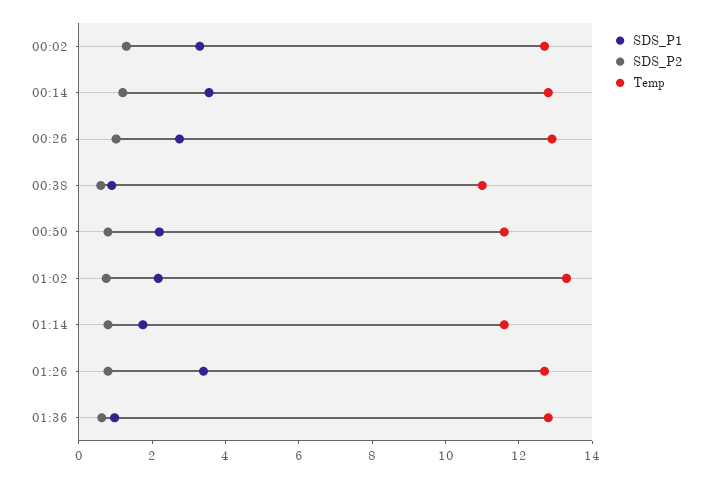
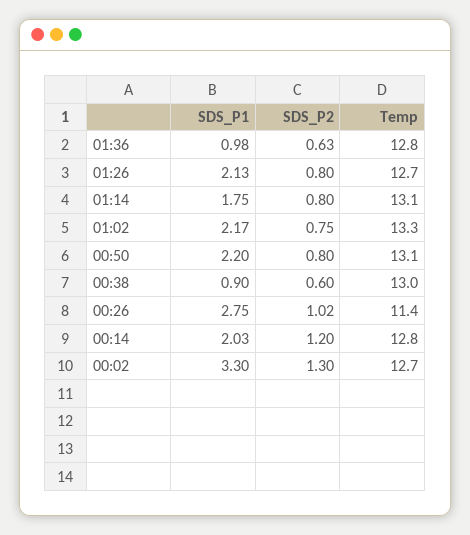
  {
    "SDS_P1": {
      "00:02": 3.3,
-     "00:14": 3.5,
+     "00:14": 2.03,
      "00:26": 2.75,
      "00:38": 0.9,
      "00:50": 2.2,
      "01:02": 2.17,
      "01:14": 1.75,
-     "01:26": 3.5,
+     "01:26": 2.13,
      "01:36": 0.98
    },
    "SDS_P2": {
      "00:02": 1.3,
      "00:14": 1.2,
      "00:26": 1.02,
      "00:38": 0.6,
      "00:50": 0.8,
      "01:02": 0.75,
      "01:14": 0.8,
      "01:26": 0.8,
      "01:36": 0.63
    },
    "Temp": {
      "00:02": 12.7,
      "00:14": 12.8,
-     "00:26": 13,
+     "00:26": 11.4,
-     "00:38": 11,
+     "00:38": 13,
-     "00:50": 11.5,
+     "00:50": 13.1,
      "01:02": 13.3,
-     "01:14": 11.5,
+     "01:14": 13.1,
      "01:26": 12.7,
      "01:36": 12.8
    }
  }

